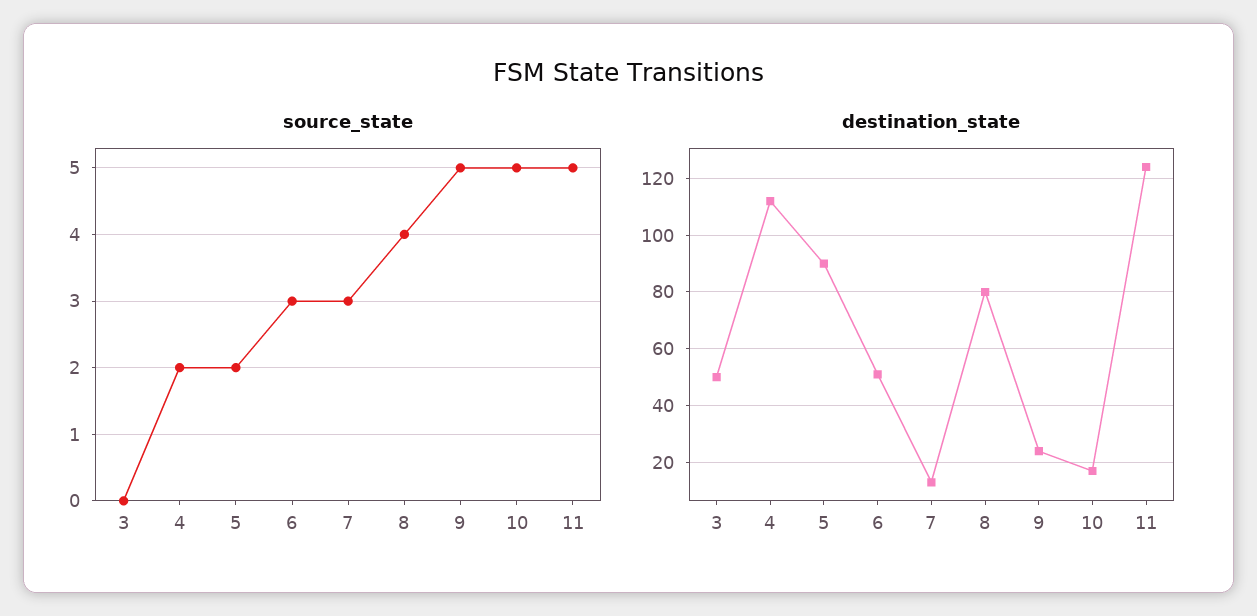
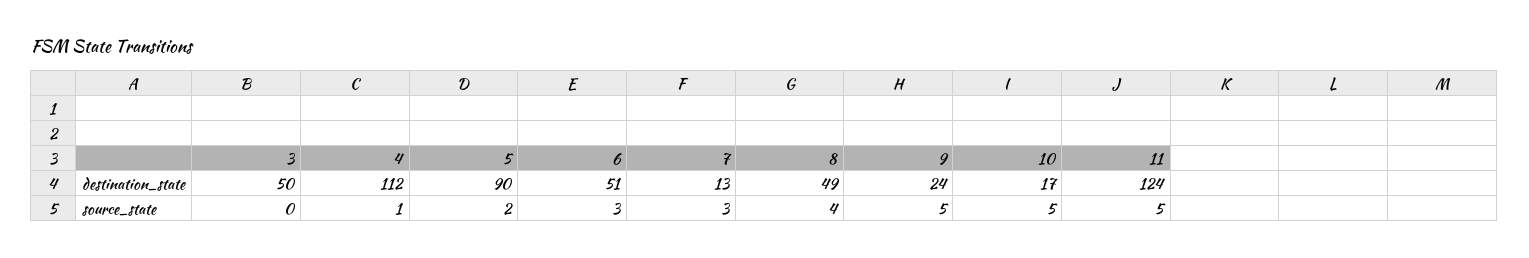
  {
    "source_state": {
      "3": 0,
-     "4": 2,
+     "4": 1,
      "5": 2,
      "6": 3,
      "7": 3,
      "8": 4,
      "9": 5,
      "10": 5,
      "11": 5
    },
    "destination_state": {
      "3": 50,
      "4": 112,
      "5": 90,
      "6": 51,
      "7": 13,
-     "8": 80,
+     "8": 49,
      "9": 24,
      "10": 17,
      "11": 124
    }
  }

